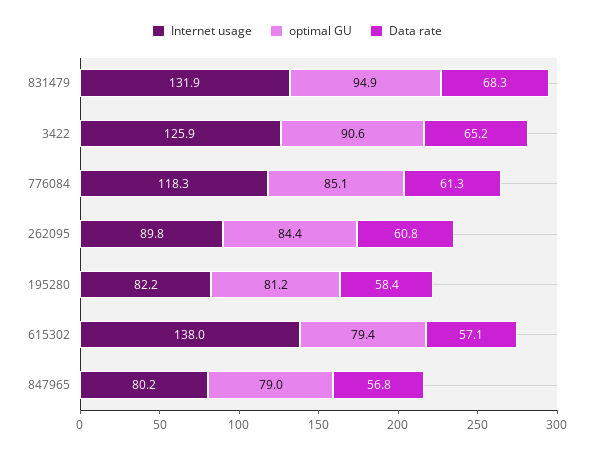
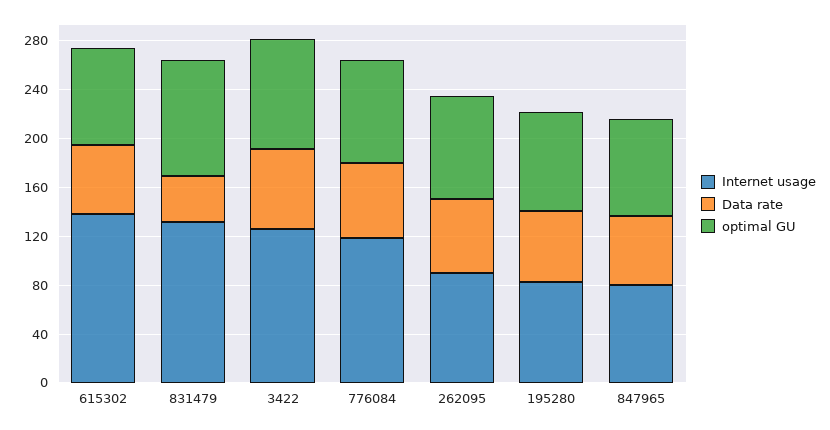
  {
    "Internet usage": {
      "831479": 131.9,
      "3422": 125.9,
      "776084": 118.3,
      "262095": 89.8,
      "195280": 82.2,
      "615302": 138,
      "847965": 80.2
    },
    "optimal GU": {
      "831479": 94.9,
      "3422": 90.6,
      "776084": 85.1,
      "262095": 84.4,
      "195280": 81.2,
      "615302": 79.4,
      "847965": 79
    },
    "Data rate": {
-     "831479": 68.3,
+     "831479": 40,
      "3422": 65.2,
      "776084": 61.3,
      "262095": 60.8,
      "195280": 58.4,
      "615302": 57.1,
      "847965": 56.8
    }
  }

